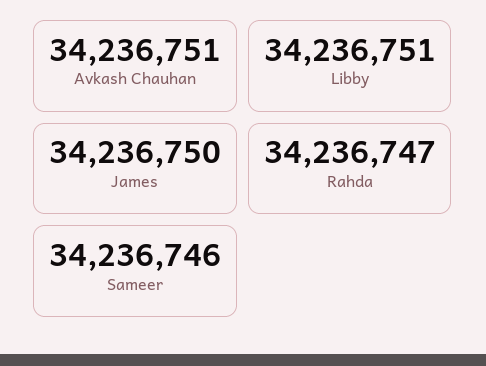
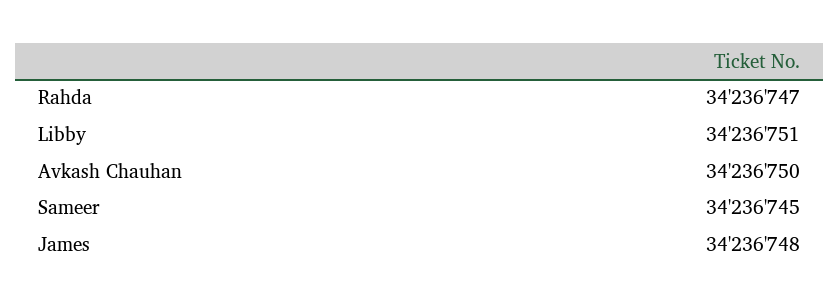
  {
-   "Avkash Chauhan": 34236751,
+   "Avkash Chauhan": 34236750,
    "Libby": 34236751,
-   "James": 34236750,
+   "James": 34236748,
    "Rahda": 34236747,
-   "Sameer": 34236746
+   "Sameer": 34236745
  }

